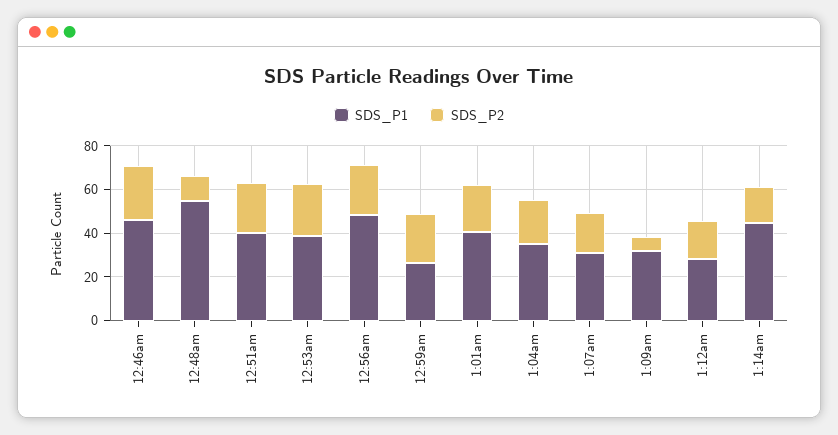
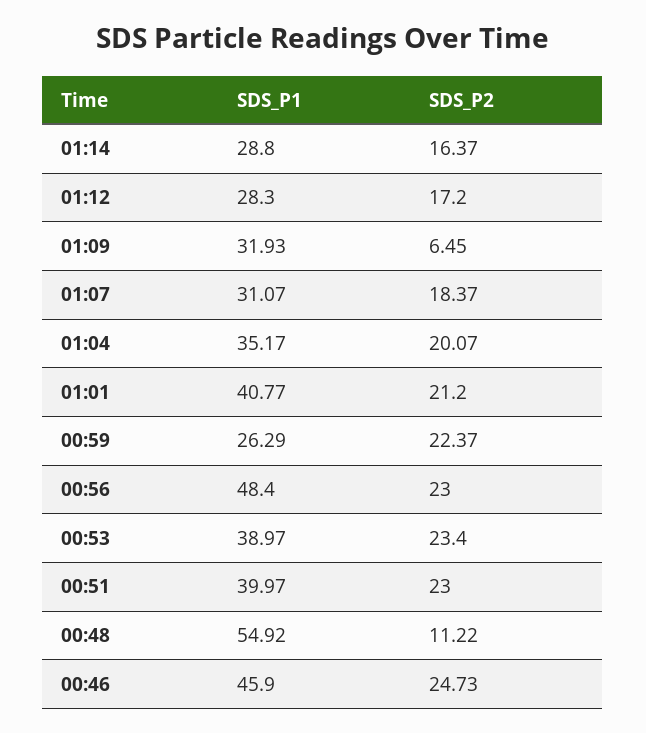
  {
    "SDS_P1": {
      "12:46am": 45.9,
      "12:48am": 54.92,
      "12:51am": 39.97,
      "12:53am": 38.97,
      "12:56am": 48.4,
      "12:59am": 26.29,
      "1:01am": 40.77,
      "1:04am": 35.17,
      "1:07am": 31.07,
      "1:09am": 31.93,
      "1:12am": 28.3,
-     "1:14am": 45
+     "1:14am": 28.8
    },
    "SDS_P2": {
      "12:46am": 24.73,
      "12:48am": 11.22,
      "12:51am": 23,
      "12:53am": 23.4,
      "12:56am": 23,
      "12:59am": 22.37,
      "1:01am": 21.2,
      "1:04am": 20.07,
      "1:07am": 18.37,
      "1:09am": 6.45,
      "1:12am": 17.2,
      "1:14am": 16.37
    }
  }

